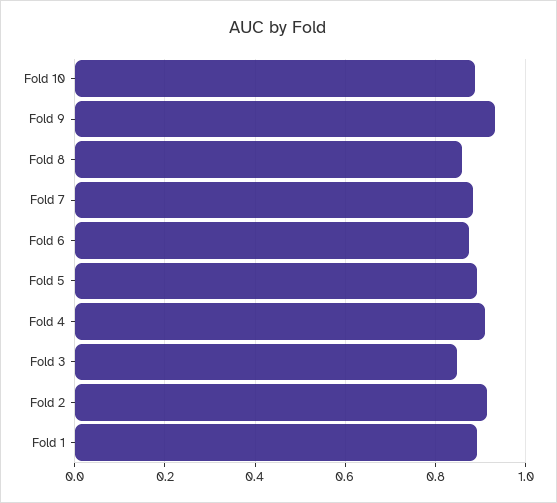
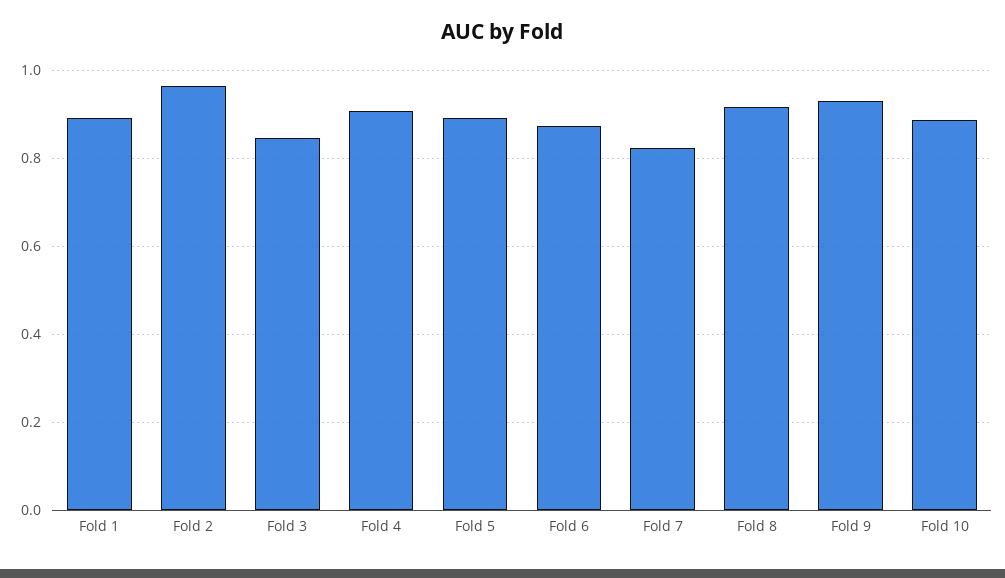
  {
    "Fold 10": 0.88,
    "Fold 9": 0.94,
-   "Fold 8": 0.86,
+   "Fold 8": 0.92,
-   "Fold 7": 0.88,
+   "Fold 7": 0.82,
    "Fold 6": 0.88,
    "Fold 5": 0.9,
    "Fold 4": 0.9,
    "Fold 3": 0.84,
-   "Fold 2": 0.92,
+   "Fold 2": 0.96,
    "Fold 1": 0.9
  }

